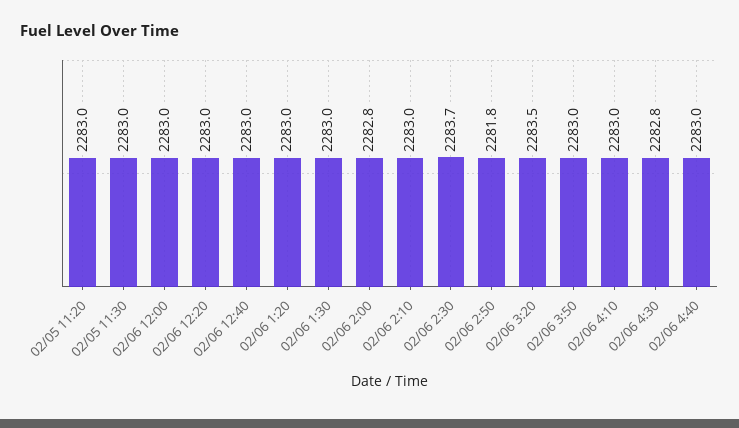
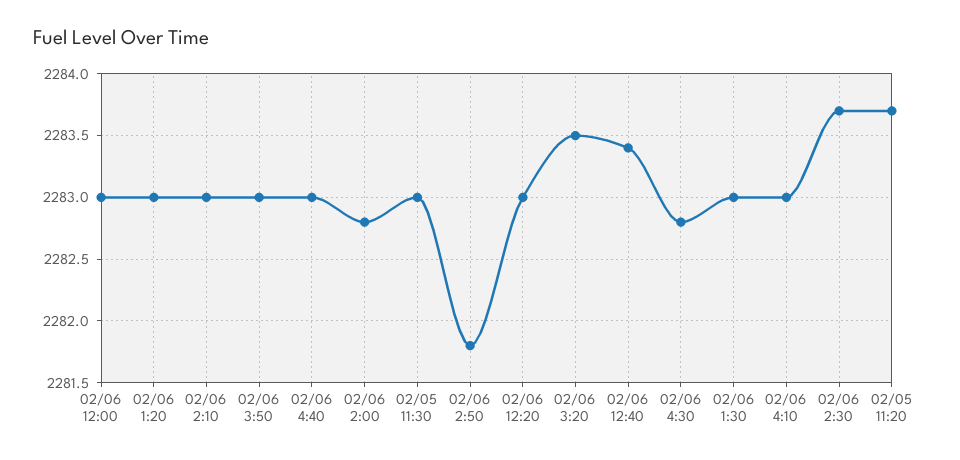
  {
-   "02/05 11:20": 2283,
+   "02/05 11:20": 2283.7,
    "02/05 11:30": 2283,
    "02/06 12:00": 2283,
    "02/06 12:20": 2283,
-   "02/06 12:40": 2283,
+   "02/06 12:40": 2283.4,
    "02/06 1:20": 2283,
    "02/06 1:30": 2283,
    "02/06 2:00": 2282.8,
    "02/06 2:10": 2283,
    "02/06 2:30": 2283.7,
    "02/06 2:50": 2281.8,
    "02/06 3:20": 2283.5,
    "02/06 3:50": 2283,
    "02/06 4:10": 2283,
    "02/06 4:30": 2282.8,
    "02/06 4:40": 2283
  }

